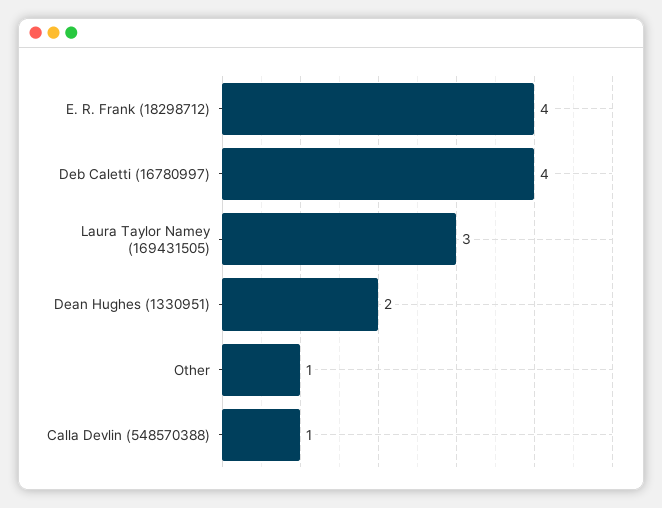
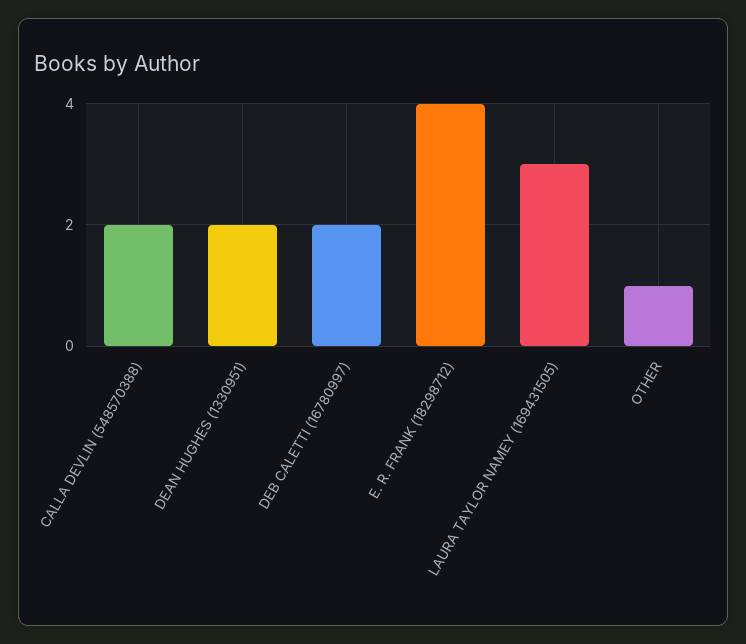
  {
    "E. R. Frank (18298712)": 4,
-   "Deb Caletti (16780997)": 4,
+   "Deb Caletti (16780997)": 2,
    "Laura Taylor Namey (169431505)": 3,
    "Dean Hughes (1330951)": 2,
    "Other": 1,
-   "Calla Devlin (548570388)": 1
+   "Calla Devlin (548570388)": 2
  }

